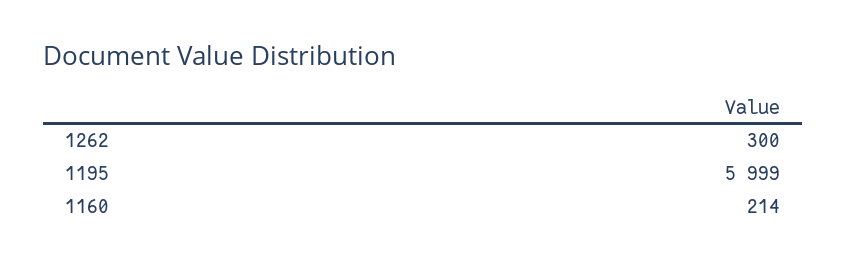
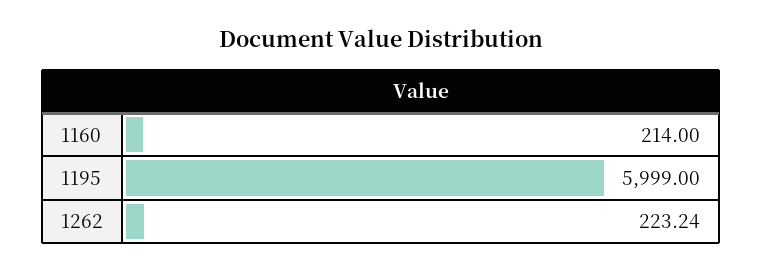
  {
-   "1262": 300,
+   "1262": 223.24,
    "1195": 5999,
    "1160": 214
  }

